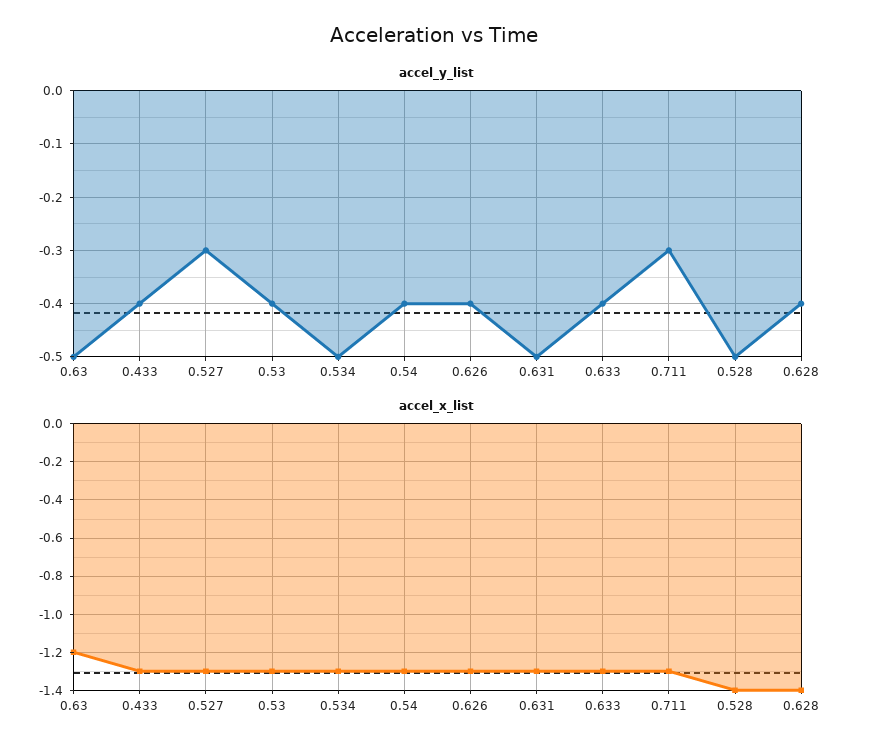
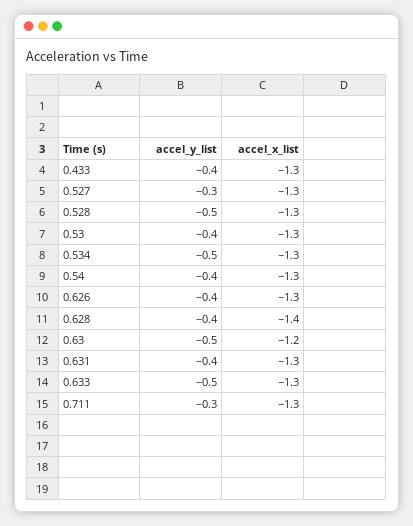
  {
    "accel_y_list": {
      "0.63": -0.5,
      "0.433": -0.4,
      "0.527": -0.3,
      "0.53": -0.4,
      "0.534": -0.5,
      "0.54": -0.4,
      "0.626": -0.4,
-     "0.631": -0.5,
+     "0.631": -0.4,
-     "0.633": -0.4,
+     "0.633": -0.5,
      "0.711": -0.3,
      "0.528": -0.5,
      "0.628": -0.4
    },
    "accel_x_list": {
      "0.63": -1.2,
      "0.433": -1.3,
      "0.527": -1.3,
      "0.53": -1.3,
      "0.534": -1.3,
      "0.54": -1.3,
      "0.626": -1.3,
      "0.631": -1.3,
      "0.633": -1.3,
      "0.711": -1.3,
-     "0.528": -1.4,
+     "0.528": -1.3,
      "0.628": -1.4
    }
  }

